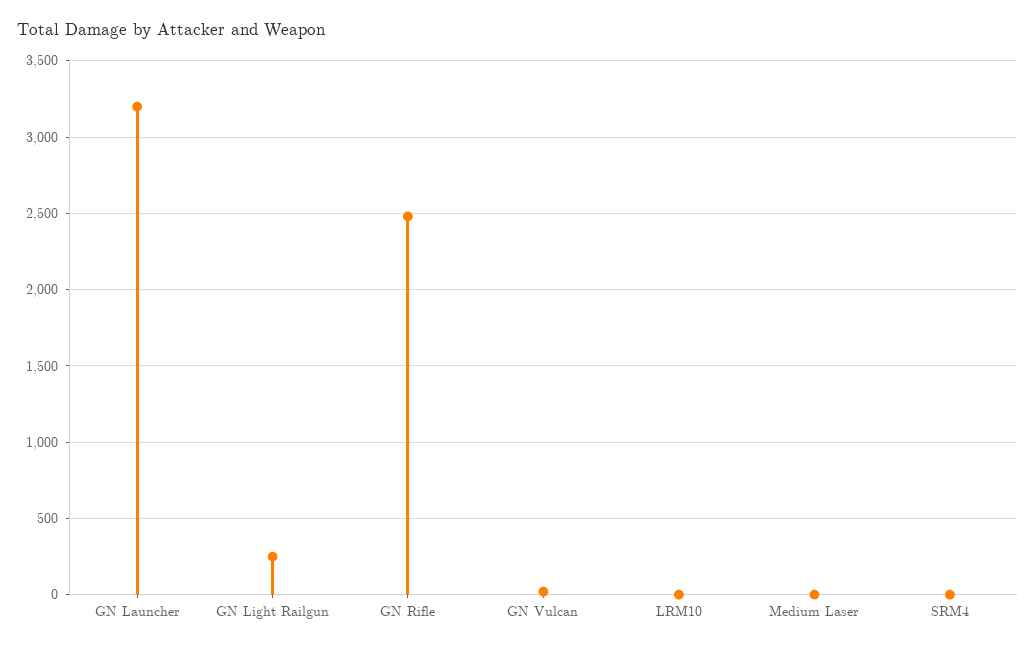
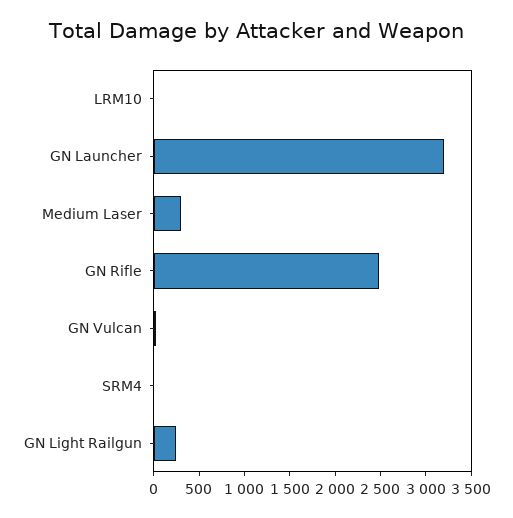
  {
    "GN Launcher": 3200,
    "GN Light Railgun": 250,
    "GN Rifle": 2500,
    "GN Vulcan": 0,
    "LRM10": 0,
-   "Medium Laser": 0,
+   "Medium Laser": 300,
    "SRM4": 0
  }

